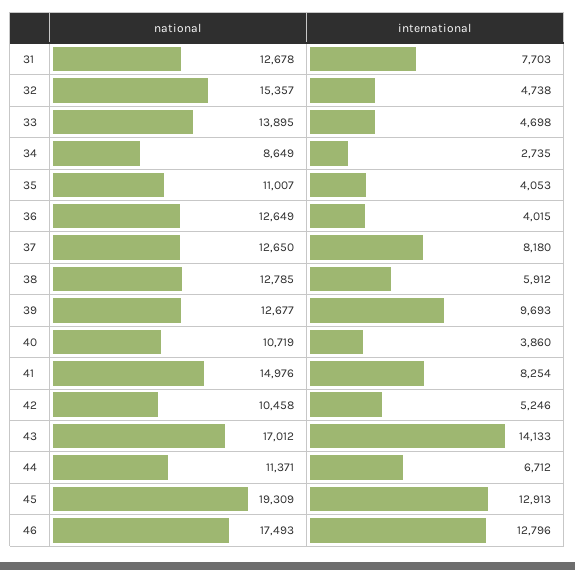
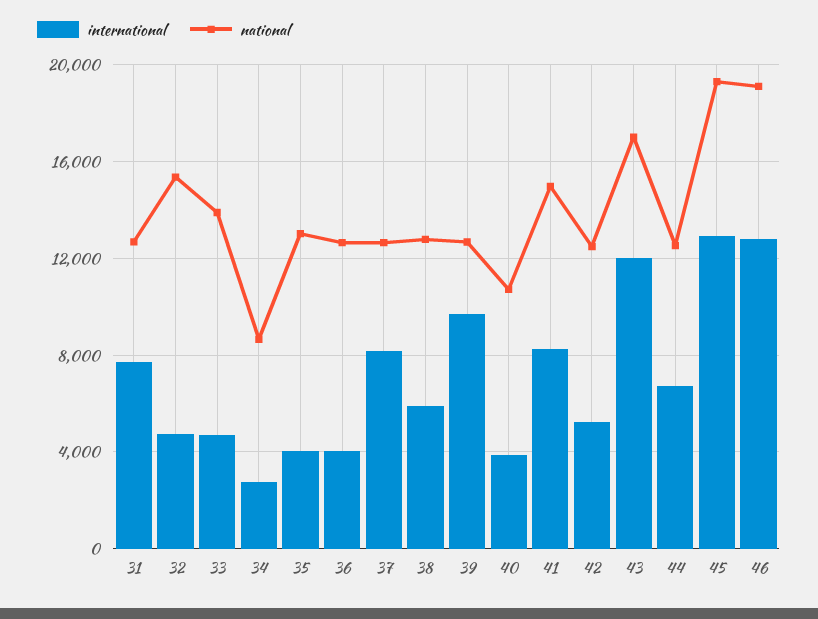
  {
    "national": {
      "31": 12678,
      "32": 15357,
      "33": 13895,
      "34": 8649,
-     "35": 11007,
+     "35": 13000,
      "36": 12649,
      "37": 12650,
      "38": 12785,
      "39": 12677,
      "40": 10719,
      "41": 14976,
-     "42": 10458,
+     "42": 12500,
      "43": 17012,
-     "44": 11371,
+     "44": 12500,
      "45": 19309,
-     "46": 17493
+     "46": 19000
    },
    "international": {
      "31": 7703,
      "32": 4738,
      "33": 4698,
      "34": 2735,
      "35": 4053,
      "36": 4015,
      "37": 8180,
      "38": 5912,
      "39": 9693,
      "40": 3860,
      "41": 8254,
      "42": 5246,
-     "43": 14133,
+     "43": 12000,
      "44": 6712,
      "45": 12913,
      "46": 12796
    }
  }

